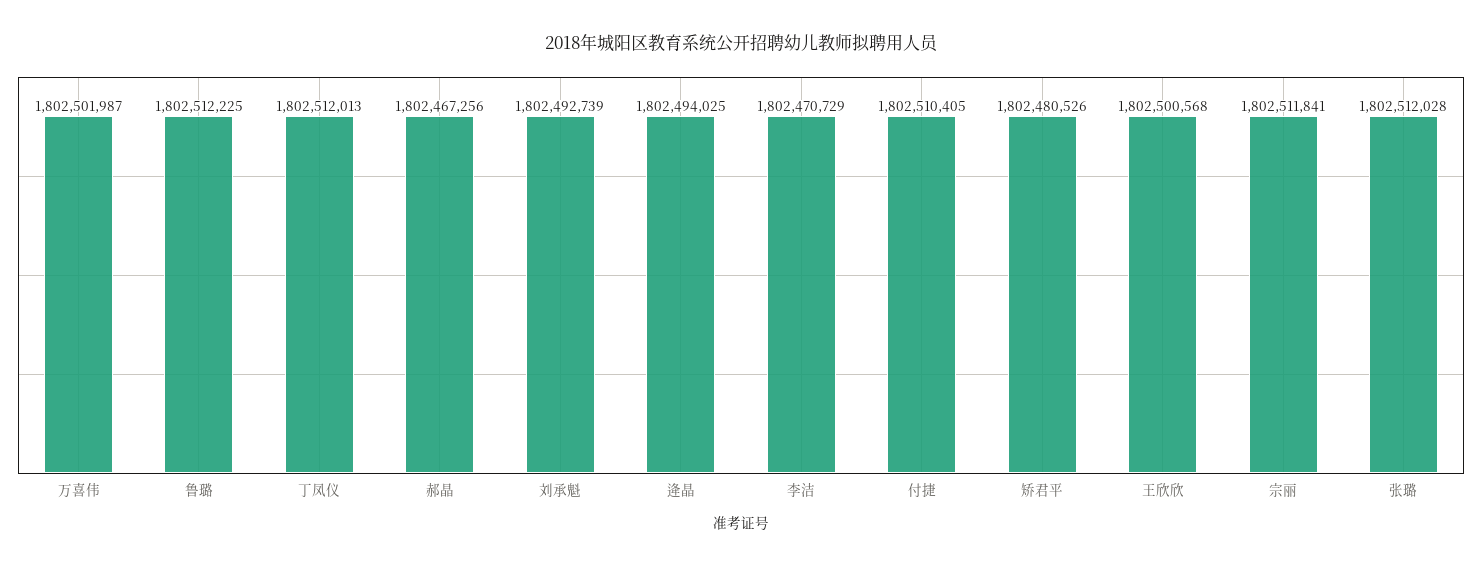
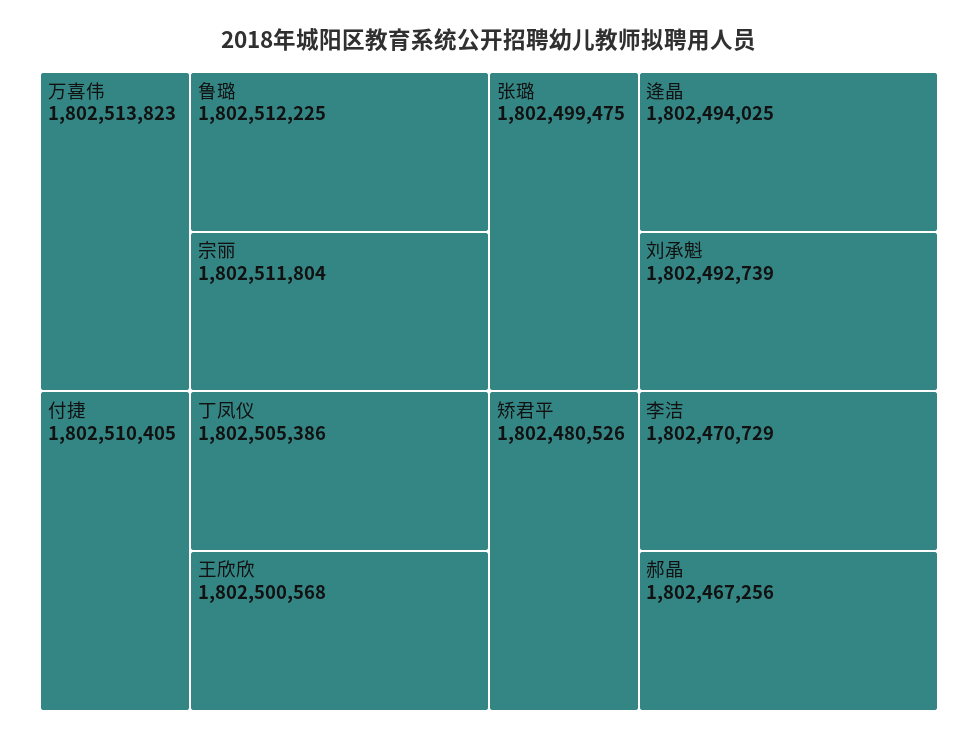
  {
-   "万喜伟": 1802501987,
+   "万喜伟": 1802513823,
    "鲁璐": 1802512225,
-   "丁凤仪": 1802512013,
+   "丁凤仪": 1802505386,
    "郝晶": 1802467256,
    "刘承魁": 1802492739,
    "逄晶": 1802494025,
    "李洁": 1802470729,
    "付捷": 1802510405,
    "矫君平": 1802480526,
    "王欣欣": 1802500568,
-   "宗丽": 1802511841,
+   "宗丽": 1802511804,
-   "张璐": 1802512028
+   "张璐": 1802499475
  }

